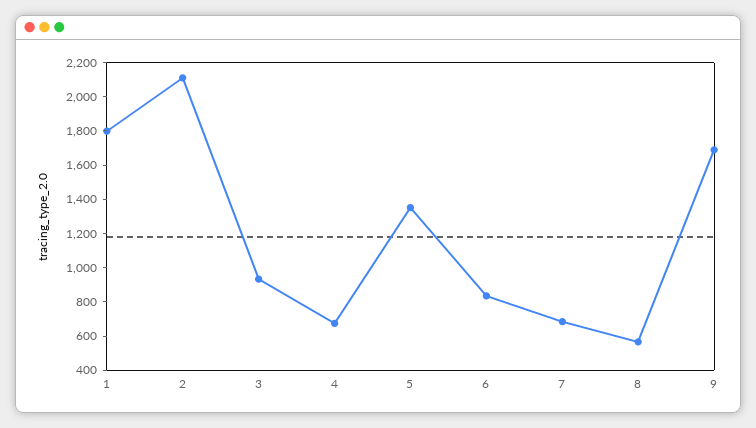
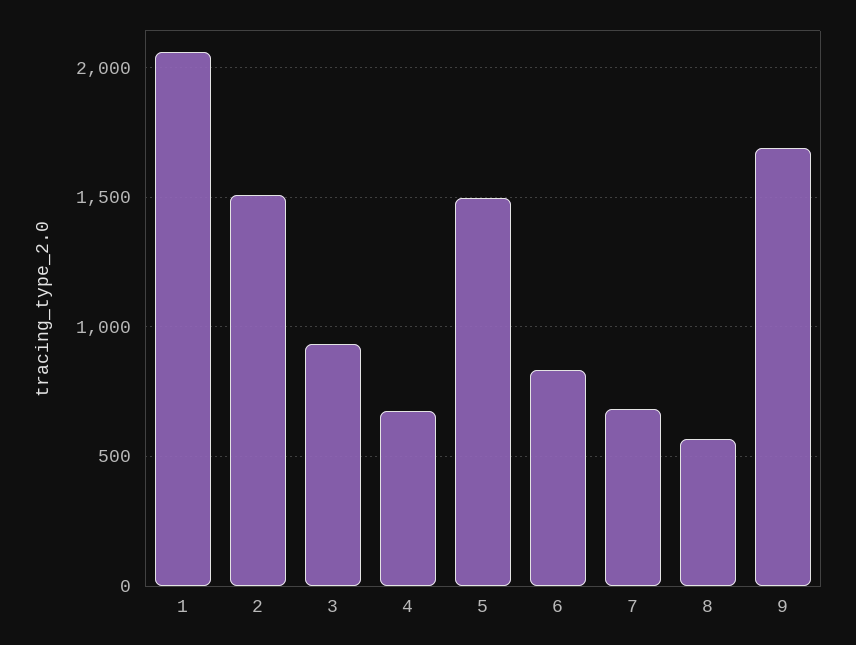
  {
-   "1": 1800,
+   "1": 2050,
-   "2": 2100,
+   "2": 1500,
    "3": 950,
    "4": 650,
-   "5": 1350,
+   "5": 1500,
    "6": 850,
    "7": 700,
    "8": 550,
    "9": 1700
  }

